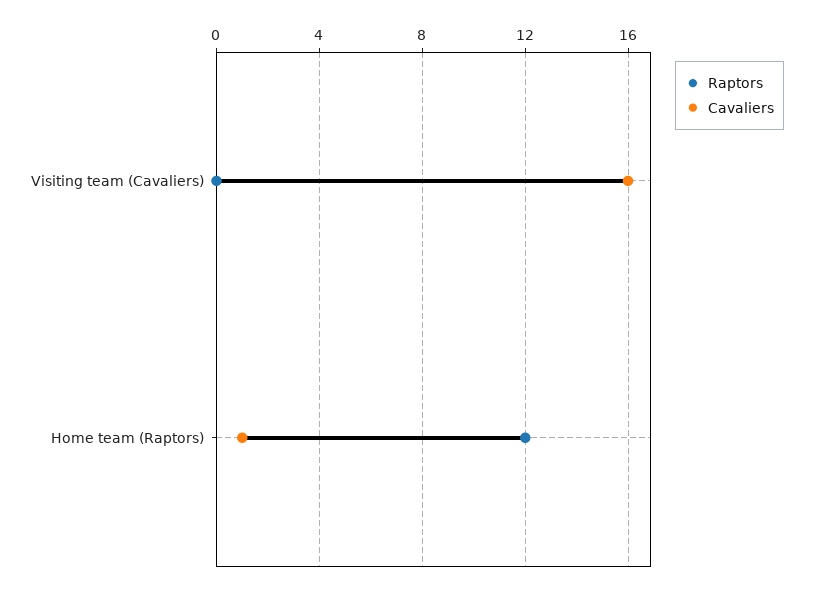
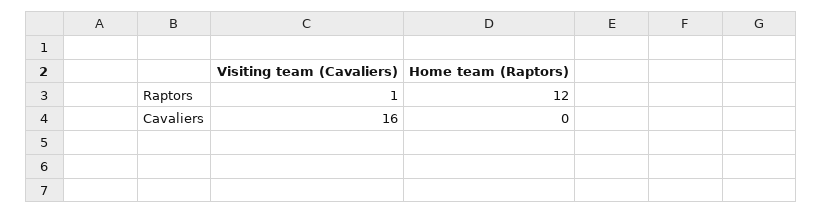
  {
    "Raptors": {
-     "Visiting team (Cavaliers)": 0,
+     "Visiting team (Cavaliers)": 1,
      "Home team (Raptors)": 12
    },
    "Cavaliers": {
      "Visiting team (Cavaliers)": 16,
-     "Home team (Raptors)": 1
+     "Home team (Raptors)": 0
    }
  }

